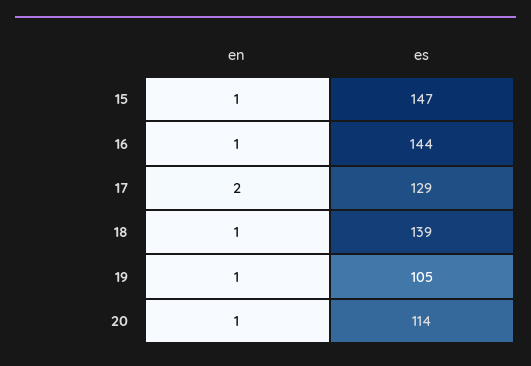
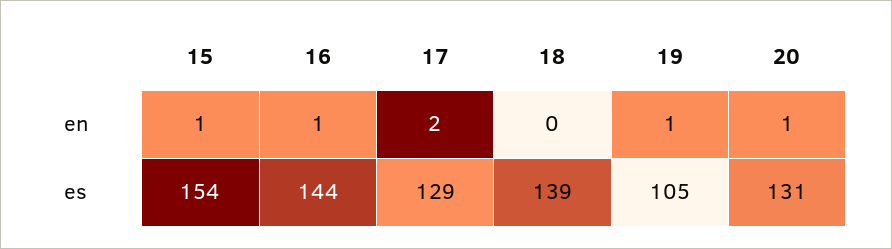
  {
    "en": {
      "15": 1,
      "16": 1,
      "17": 2,
-     "18": 1,
+     "18": 0,
      "19": 1,
      "20": 1
    },
    "es": {
-     "15": 147,
+     "15": 154,
      "16": 144,
      "17": 129,
      "18": 139,
      "19": 105,
-     "20": 114
+     "20": 131
    }
  }

